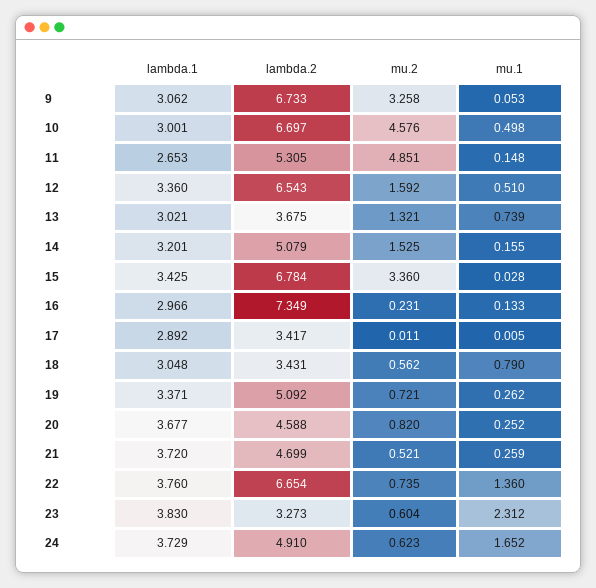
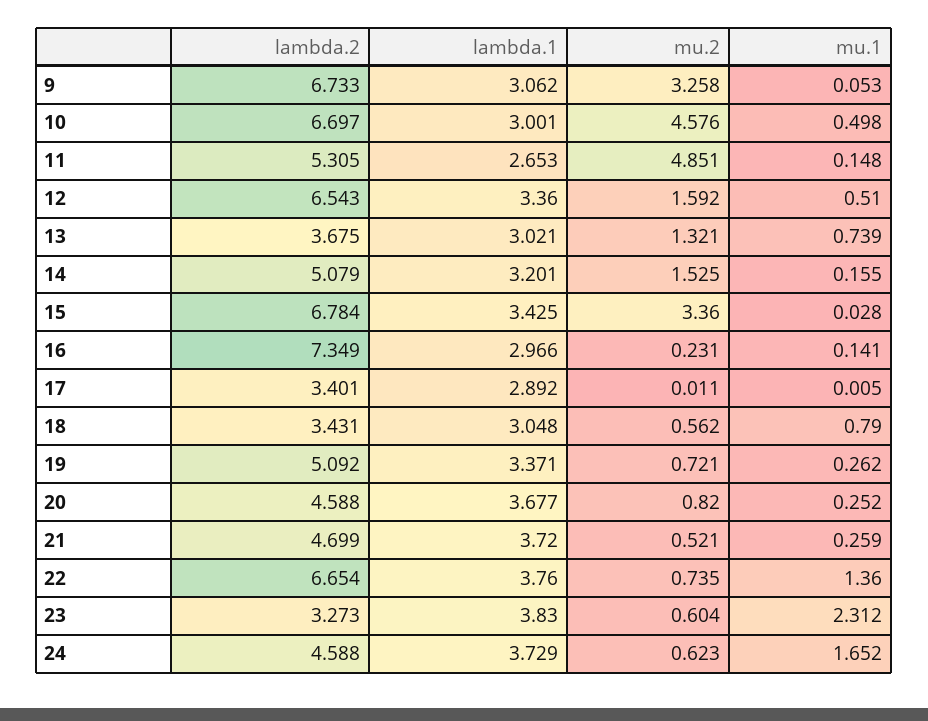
  {
    "lambda.1": {
      "9": 3.062,
      "10": 3.001,
      "11": 2.653,
      "12": 3.36,
      "13": 3.021,
      "14": 3.201,
      "15": 3.425,
      "16": 2.966,
      "17": 2.892,
      "18": 3.048,
      "19": 3.371,
      "20": 3.677,
      "21": 3.72,
      "22": 3.76,
      "23": 3.83,
      "24": 3.729
    },
    "lambda.2": {
      "9": 6.733,
      "10": 6.697,
      "11": 5.305,
      "12": 6.543,
      "13": 3.675,
      "14": 5.079,
      "15": 6.784,
      "16": 7.349,
-     "17": 3.417,
+     "17": 3.401,
      "18": 3.431,
      "19": 5.092,
      "20": 4.588,
      "21": 4.699,
      "22": 6.654,
      "23": 3.273,
-     "24": 4.91
+     "24": 4.588
    },
    "mu.2": {
      "9": 3.258,
      "10": 4.576,
      "11": 4.851,
      "12": 1.592,
      "13": 1.321,
      "14": 1.525,
      "15": 3.36,
      "16": 0.231,
      "17": 0.011,
      "18": 0.562,
      "19": 0.721,
      "20": 0.82,
      "21": 0.521,
      "22": 0.735,
      "23": 0.604,
      "24": 0.623
    },
    "mu.1": {
      "9": 0.053,
      "10": 0.498,
      "11": 0.148,
      "12": 0.51,
      "13": 0.739,
      "14": 0.155,
      "15": 0.028,
-     "16": 0.133,
+     "16": 0.141,
      "17": 0.005,
      "18": 0.79,
      "19": 0.262,
      "20": 0.252,
      "21": 0.259,
      "22": 1.36,
      "23": 2.312,
      "24": 1.652
    }
  }

